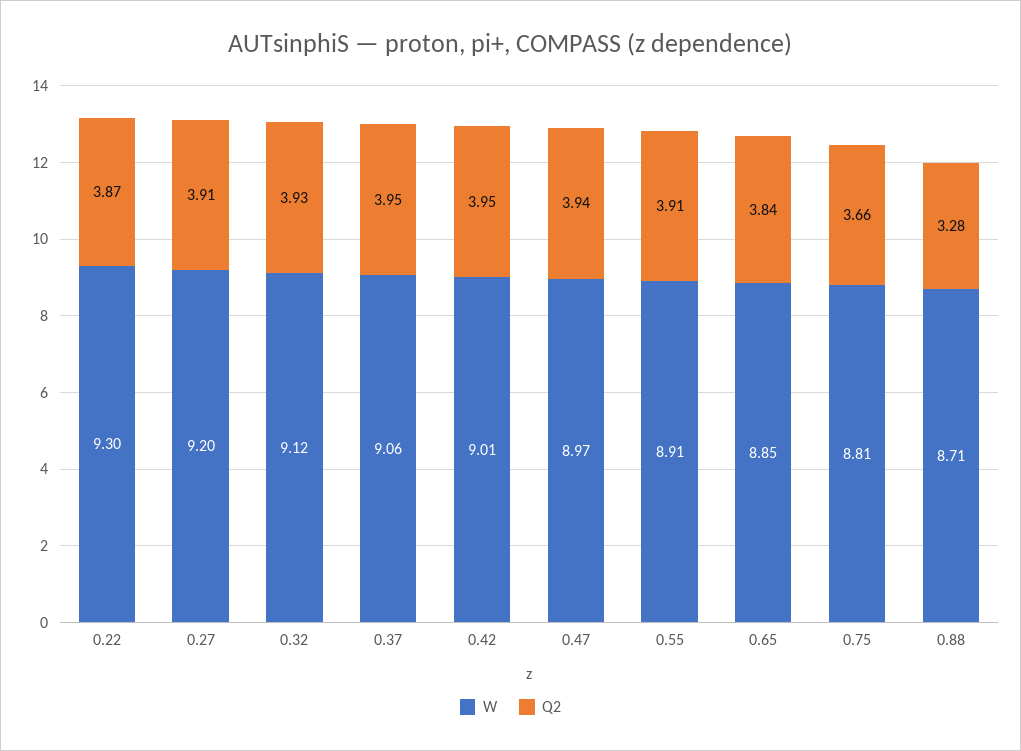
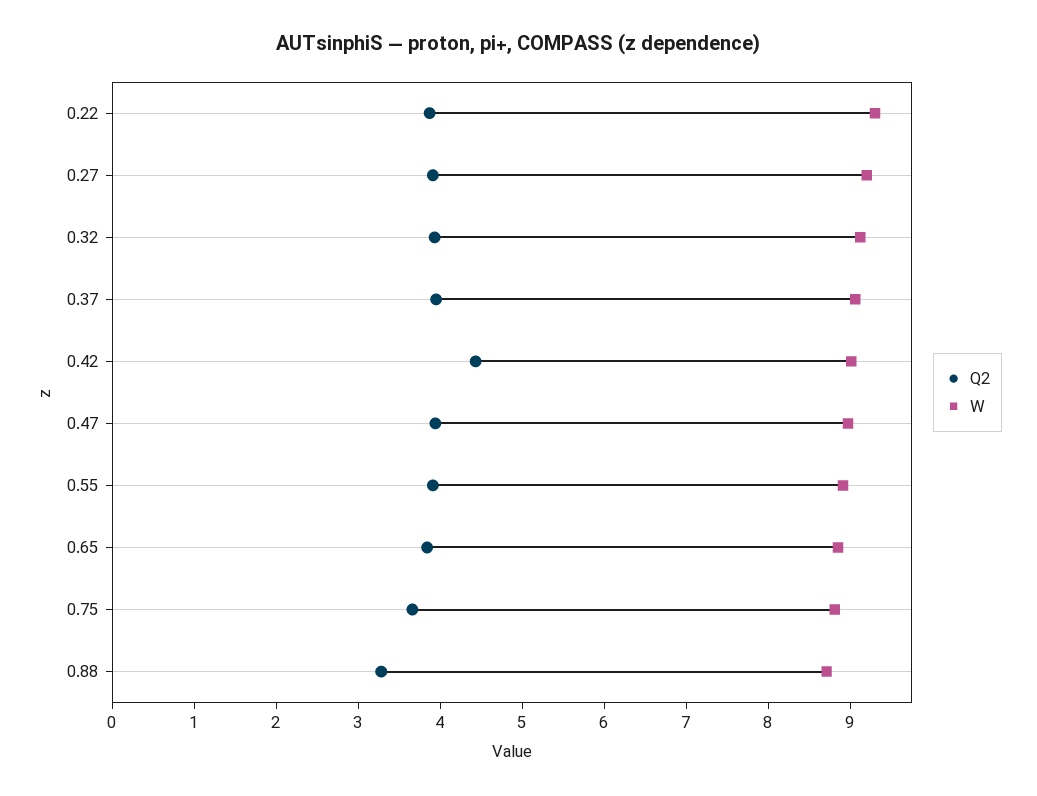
  {
    "W": {
      "0.22": 9.3,
      "0.27": 9.2,
      "0.32": 9.12,
      "0.37": 9.06,
      "0.42": 9.01,
      "0.47": 8.97,
      "0.55": 8.91,
      "0.65": 8.85,
      "0.75": 8.81,
      "0.88": 8.71
    },
    "Q2": {
      "0.22": 3.87,
      "0.27": 3.91,
      "0.32": 3.93,
      "0.37": 3.95,
-     "0.42": 3.95,
+     "0.42": 4.4,
      "0.47": 3.94,
      "0.55": 3.91,
      "0.65": 3.84,
      "0.75": 3.66,
      "0.88": 3.28
    }
  }

